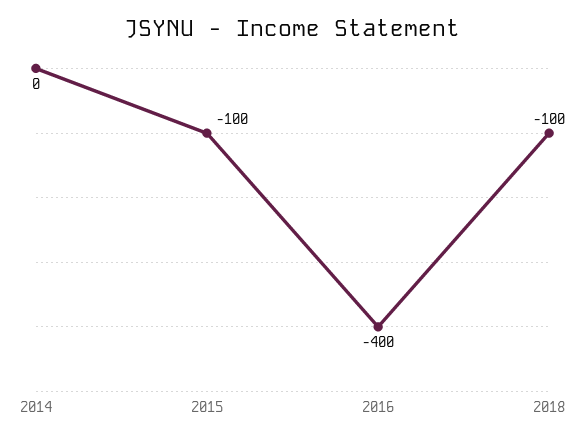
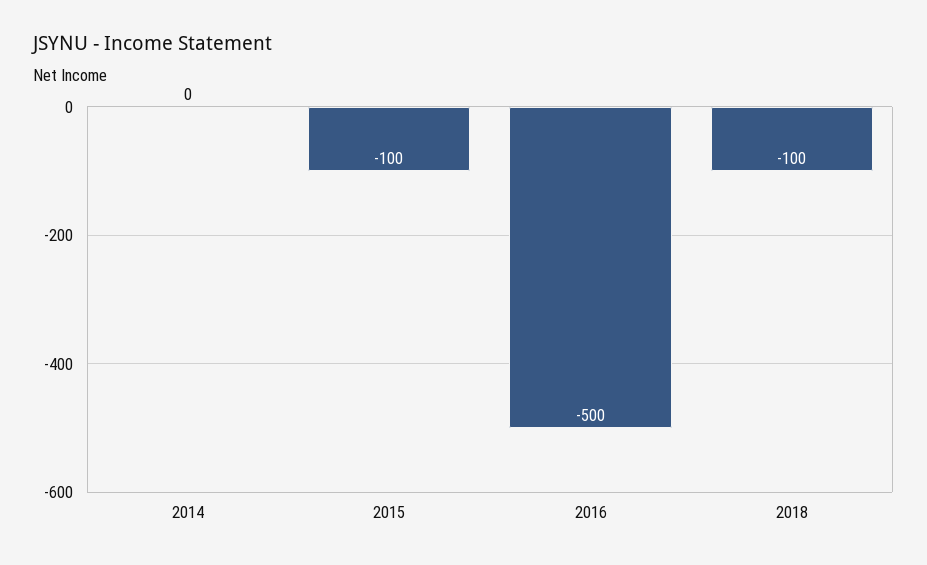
  {
    "2014": 0,
    "2015": -100,
-   "2016": -400,
+   "2016": -500,
    "2018": -100
  }

